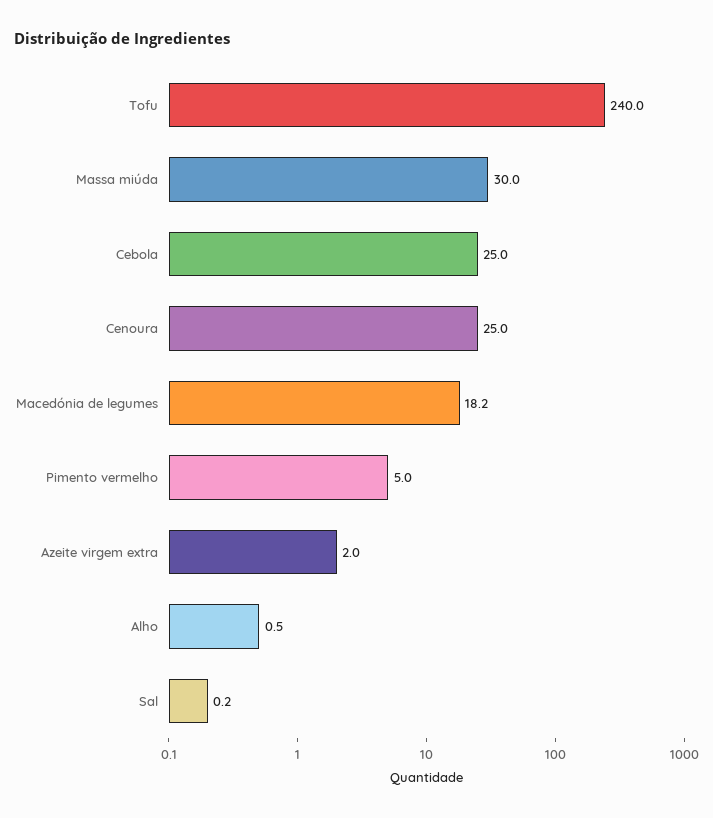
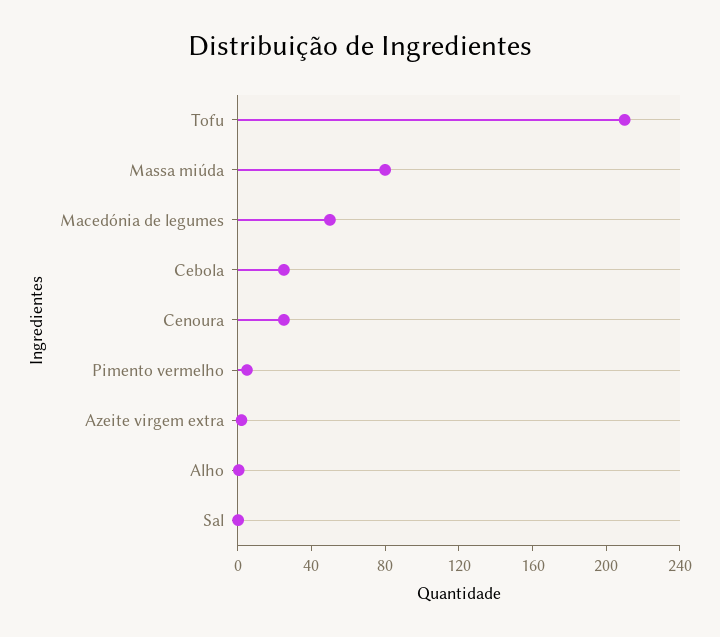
  {
-   "Tofu": 240,
+   "Tofu": 210,
-   "Massa miúda": 30,
+   "Massa miúda": 80,
    "Cebola": 25,
    "Cenoura": 25,
-   "Macedónia de legumes": 18.2,
+   "Macedónia de legumes": 50,
    "Pimento vermelho": 5,
    "Azeite virgem extra": 2,
    "Alho": 0.5,
    "Sal": 0.2
  }

